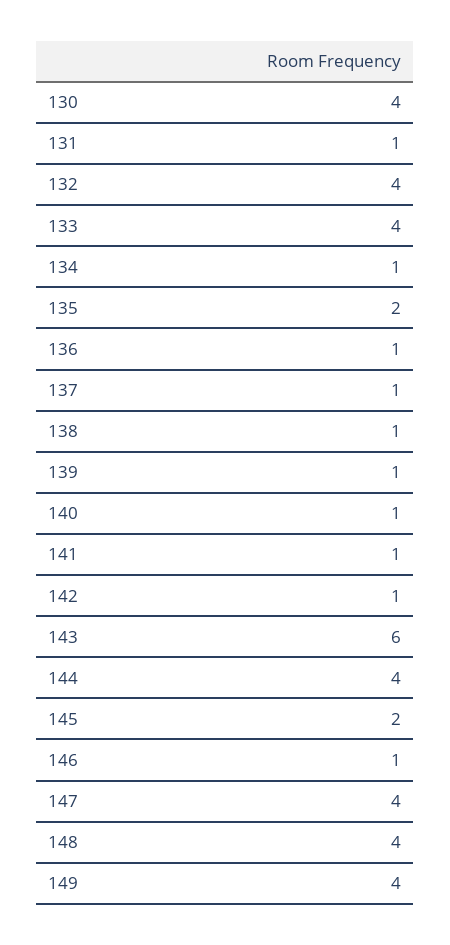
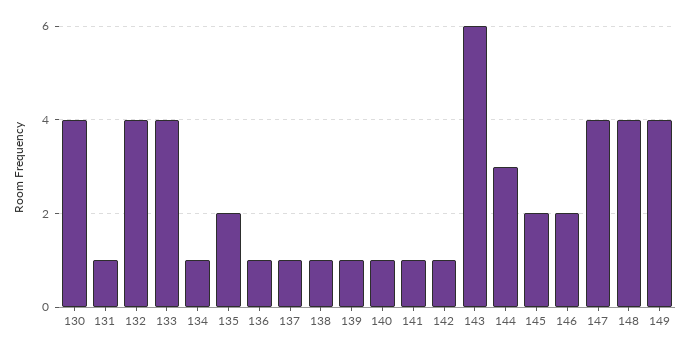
  {
    "130": 4,
    "131": 1,
    "132": 4,
    "133": 4,
    "134": 1,
    "135": 2,
    "136": 1,
    "137": 1,
    "138": 1,
    "139": 1,
    "140": 1,
    "141": 1,
    "142": 1,
    "143": 6,
-   "144": 4,
+   "144": 3,
    "145": 2,
-   "146": 1,
+   "146": 2,
    "147": 4,
    "148": 4,
    "149": 4
  }

